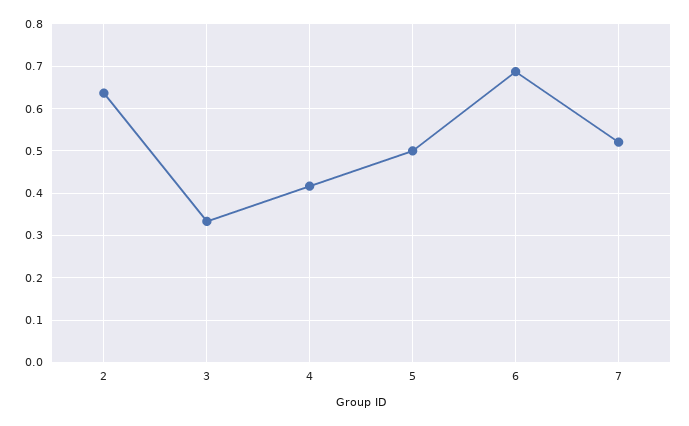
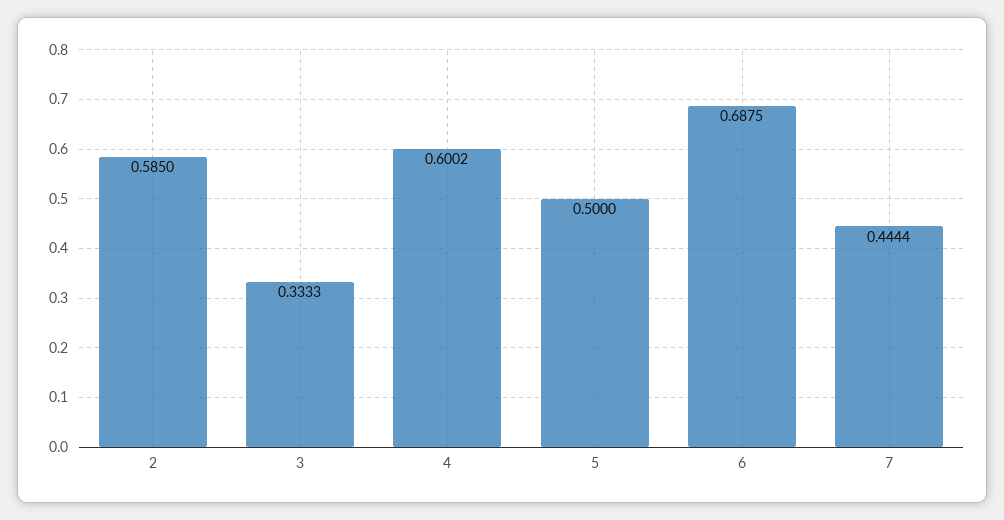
  {
-   "2": 0.64,
+   "2": 0.585,
    "3": 0.3333,
-   "4": 0.42,
+   "4": 0.6002,
    "5": 0.5,
    "6": 0.6875,
-   "7": 0.52
+   "7": 0.4444
  }

